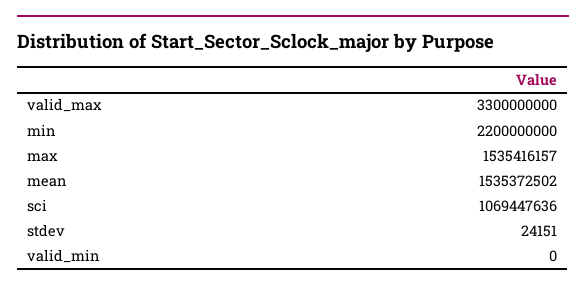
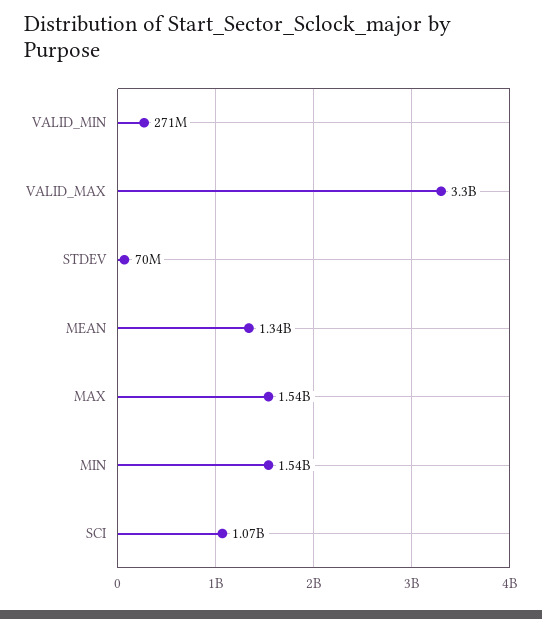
  {
    "valid_max": 3300000000,
-   "min": 2200000000,
+   "min": 1540000000,
    "max": 1535416157,
-   "mean": 1535372502,
+   "mean": 1340000000,
    "sci": 1069447636,
-   "stdev": 24151,
+   "stdev": 70000000,
-   "valid_min": 0
+   "valid_min": 271000000
  }

